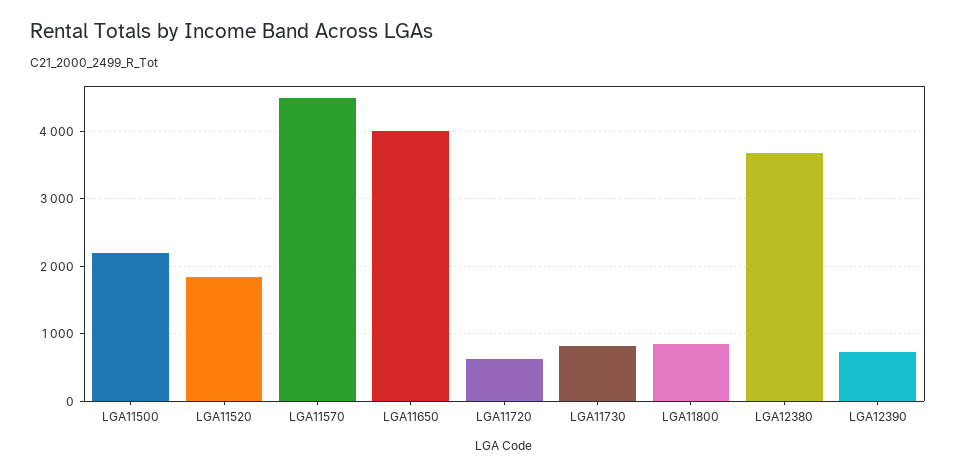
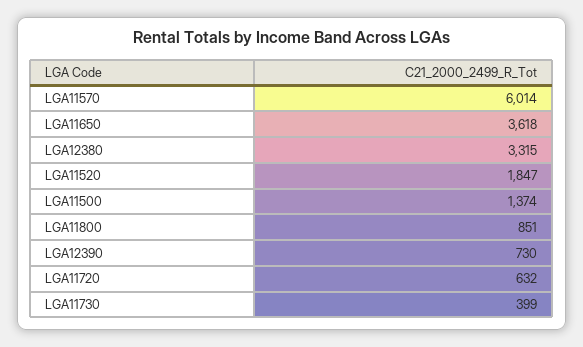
  {
-   "LGA11500": 2200,
+   "LGA11500": 1374,
    "LGA11520": 1847,
-   "LGA11570": 4500,
+   "LGA11570": 6014,
-   "LGA11650": 4000,
+   "LGA11650": 3618,
    "LGA11720": 632,
-   "LGA11730": 800,
+   "LGA11730": 399,
    "LGA11800": 851,
-   "LGA12380": 3700,
+   "LGA12380": 3315,
    "LGA12390": 730
  }

